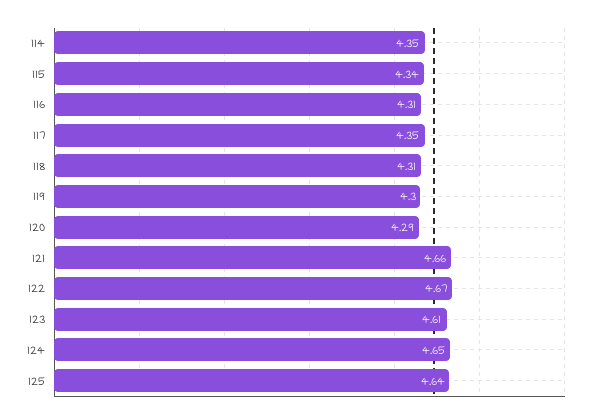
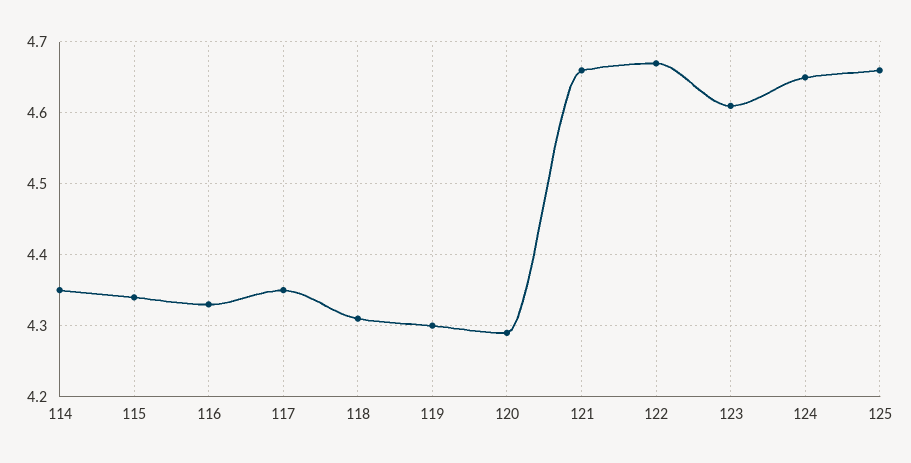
  {
    "114": 4.35,
    "115": 4.34,
-   "116": 4.31,
+   "116": 4.33,
    "117": 4.35,
    "118": 4.31,
    "119": 4.3,
    "120": 4.29,
    "121": 4.66,
    "122": 4.67,
    "123": 4.61,
    "124": 4.65,
-   "125": 4.64
+   "125": 4.66
  }

